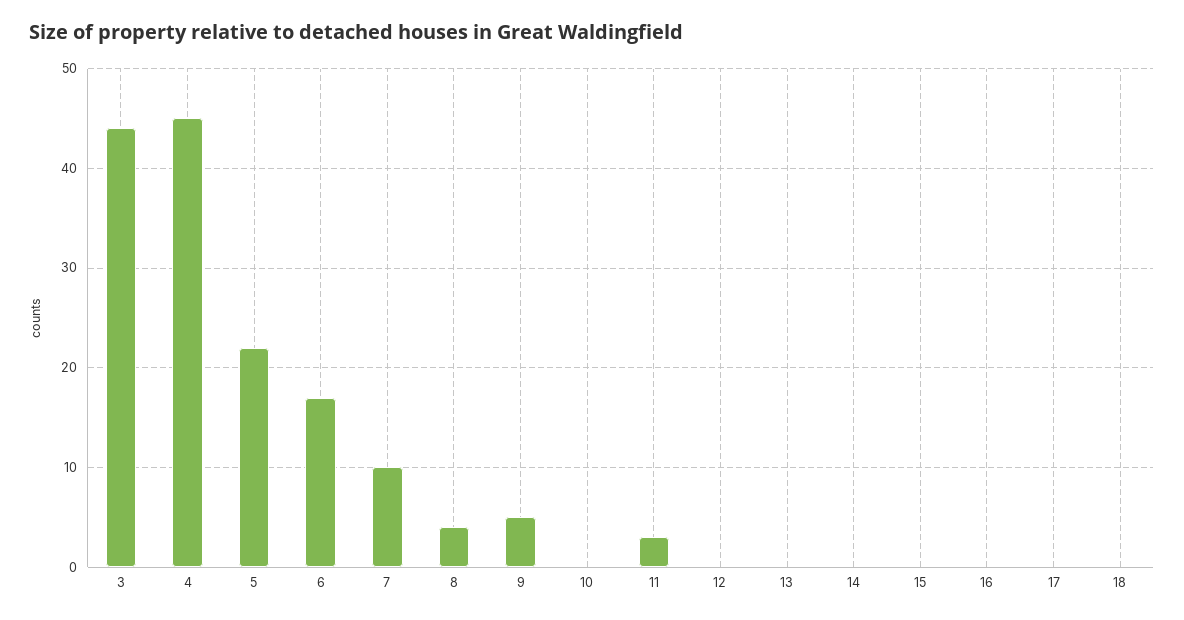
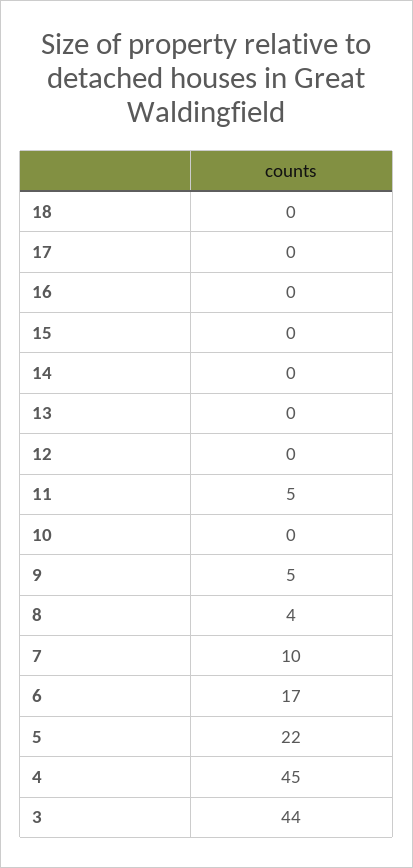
  {
    "3": 44,
    "4": 45,
    "5": 22,
    "6": 17,
    "7": 10,
    "8": 4,
    "9": 5,
    "10": 0,
-   "11": 3,
+   "11": 5,
    "12": 0,
    "13": 0,
    "14": 0,
    "15": 0,
    "16": 0,
    "17": 0,
    "18": 0
  }

